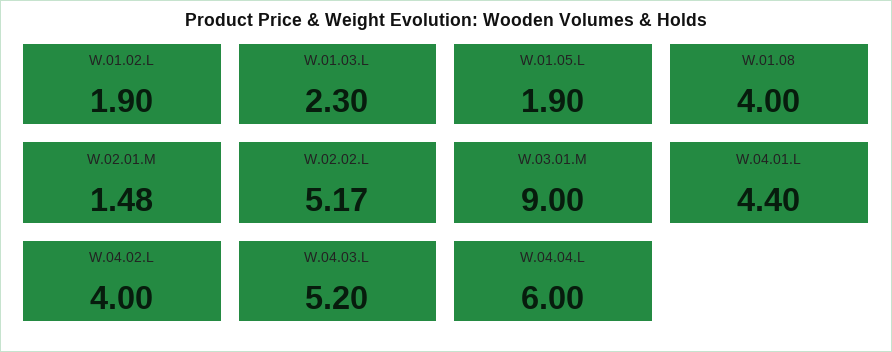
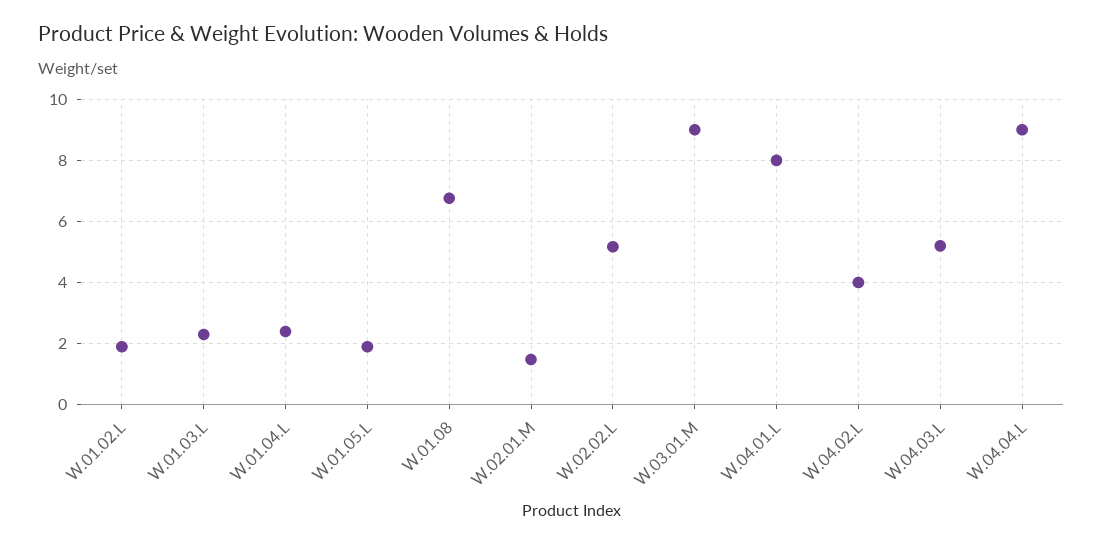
  {
    "W.01.02.L": 1.9,
    "W.01.03.L": 2.3,
    "W.01.05.L": 1.9,
-   "W.01.08": 4,
+   "W.01.08": 6.8,
    "W.02.01.M": 1.48,
    "W.02.02.L": 5.17,
    "W.03.01.M": 9,
-   "W.04.01.L": 4.4,
+   "W.04.01.L": 8,
    "W.04.02.L": 4,
    "W.04.03.L": 5.2,
-   "W.04.04.L": 6
+   "W.04.04.L": 9,
+   "W.01.04.L": 2.4
  }

